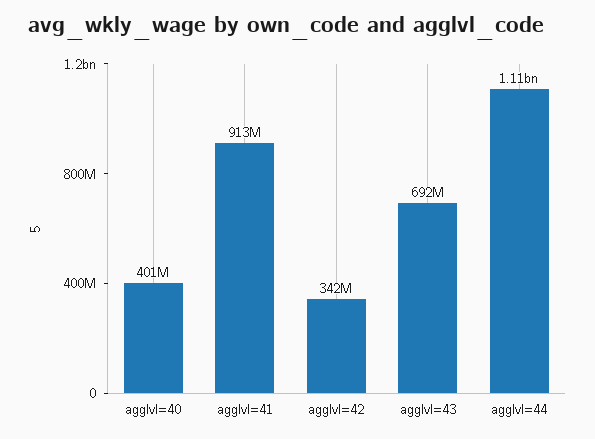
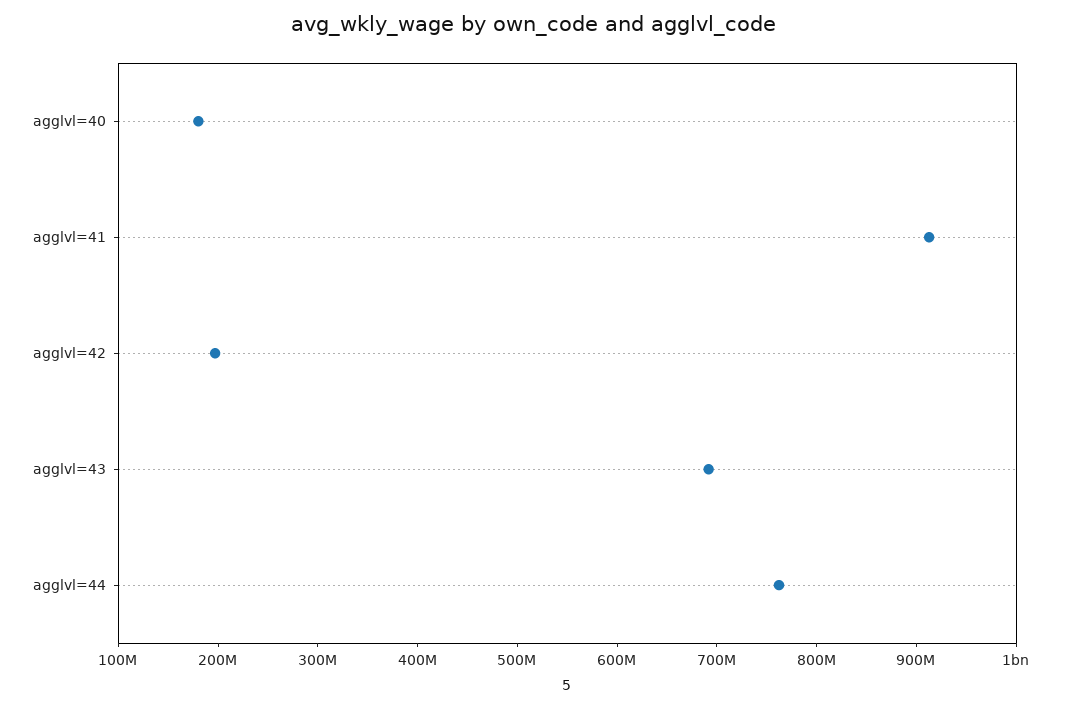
  {
-   "agglvl=40": 401000000,
+   "agglvl=40": 180000000,
    "agglvl=41": 913000000,
-   "agglvl=42": 342000000,
+   "agglvl=42": 200000000,
    "agglvl=43": 692000000,
-   "agglvl=44": 1110000000
+   "agglvl=44": 760000000
  }

